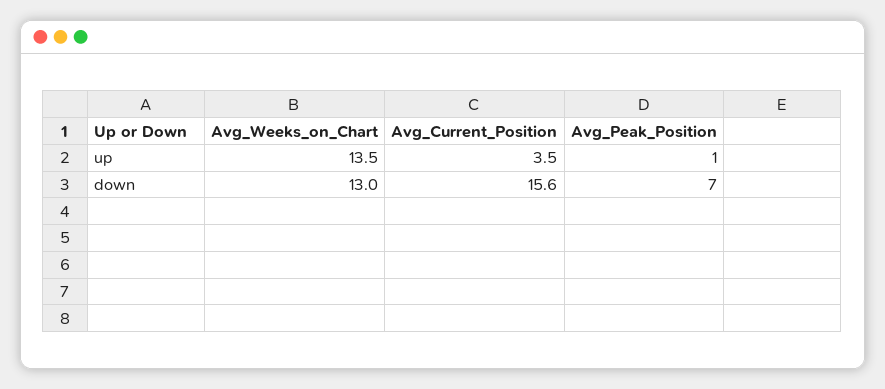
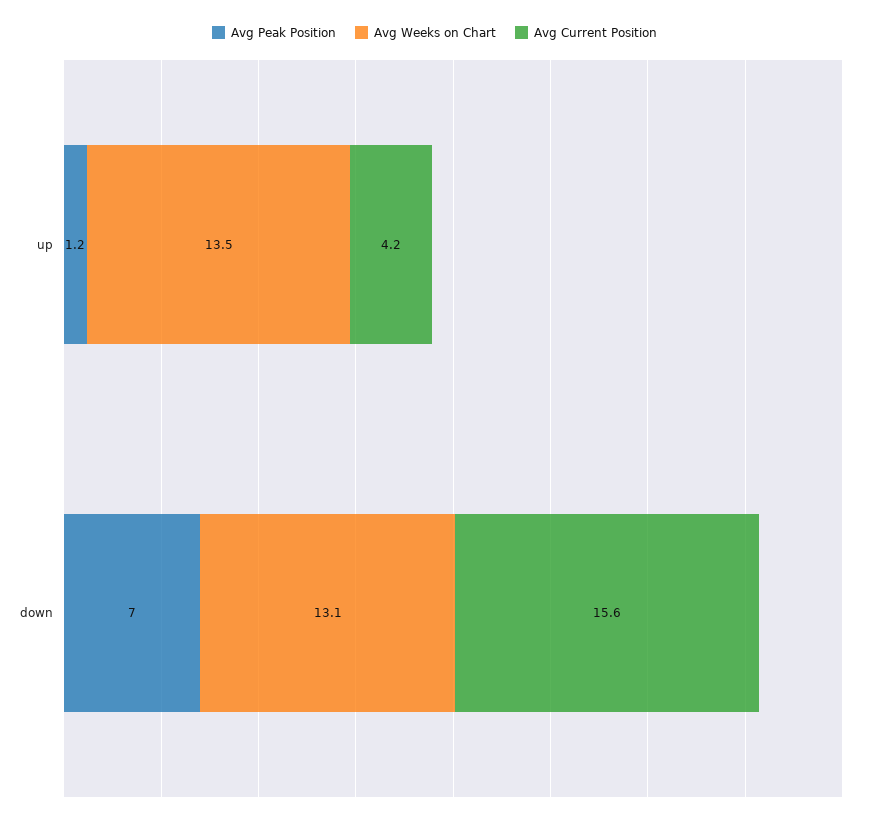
  {
    "Avg_Weeks_on_Chart": {
      "up": 13.5,
-     "down": 13
+     "down": 13.1
    },
    "Avg_Current_Position": {
-     "up": 3.5,
+     "up": 4.2,
      "down": 15.6
    },
    "Avg_Peak_Position": {
-     "up": 1,
+     "up": 1.2,
      "down": 7
    }
  }

